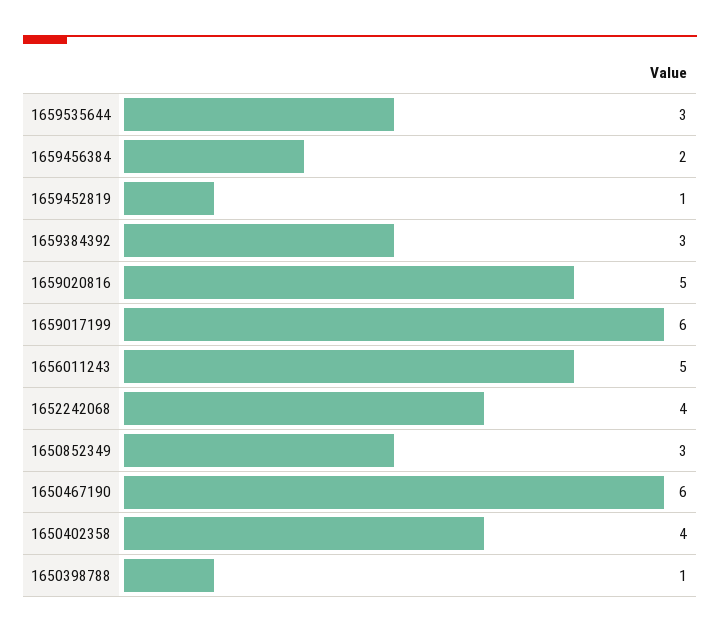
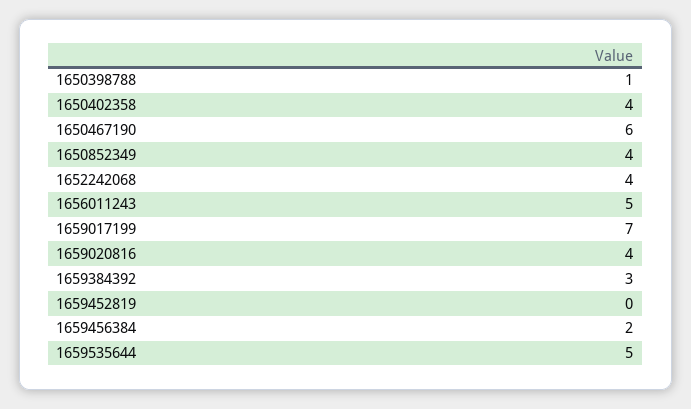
  {
-   "1659535644": 3,
+   "1659535644": 5,
    "1659456384": 2,
-   "1659452819": 1,
+   "1659452819": 0,
    "1659384392": 3,
-   "1659020816": 5,
+   "1659020816": 4,
-   "1659017199": 6,
+   "1659017199": 7,
    "1656011243": 5,
    "1652242068": 4,
-   "1650852349": 3,
+   "1650852349": 4,
    "1650467190": 6,
    "1650402358": 4,
    "1650398788": 1
  }

